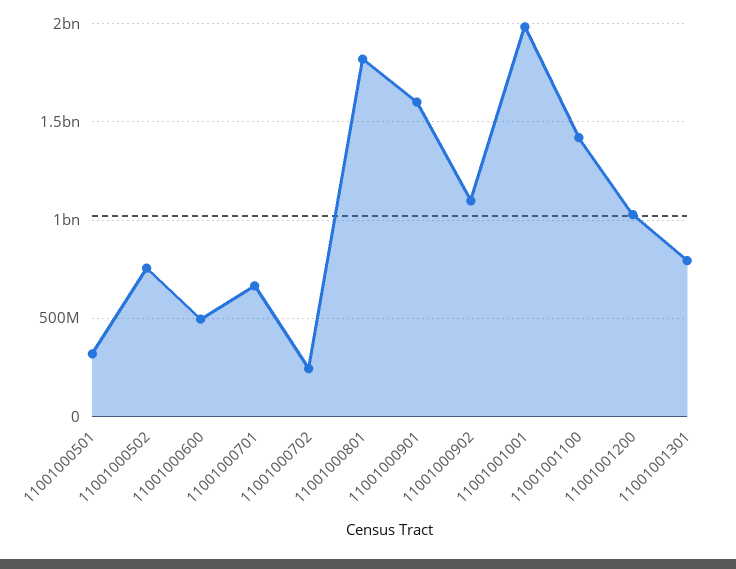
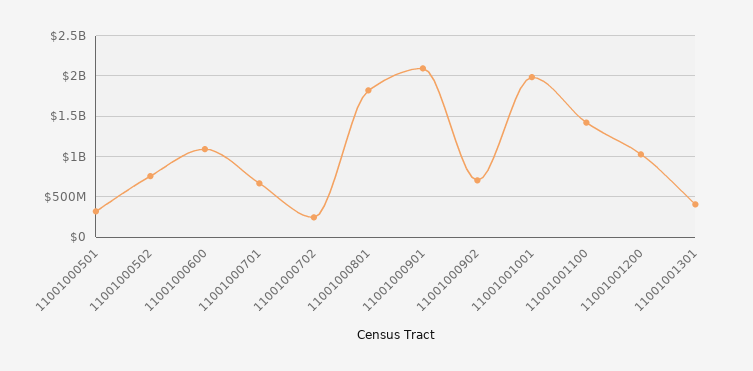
  {
    "11001000501": 300000000,
    "11001000502": 750000000,
-   "11001000600": 500000000,
+   "11001000600": 1100000000,
    "11001000701": 650000000,
    "11001000702": 250000000,
    "11001000801": 1800000000,
-   "11001000901": 1600000000,
+   "11001000901": 2100000000,
-   "11001000902": 1100000000,
+   "11001000902": 700000000,
    "11001001001": 2000000000,
    "11001001100": 1400000000,
    "11001001200": 1050000000,
-   "11001001301": 800000000
+   "11001001301": 400000000
  }

